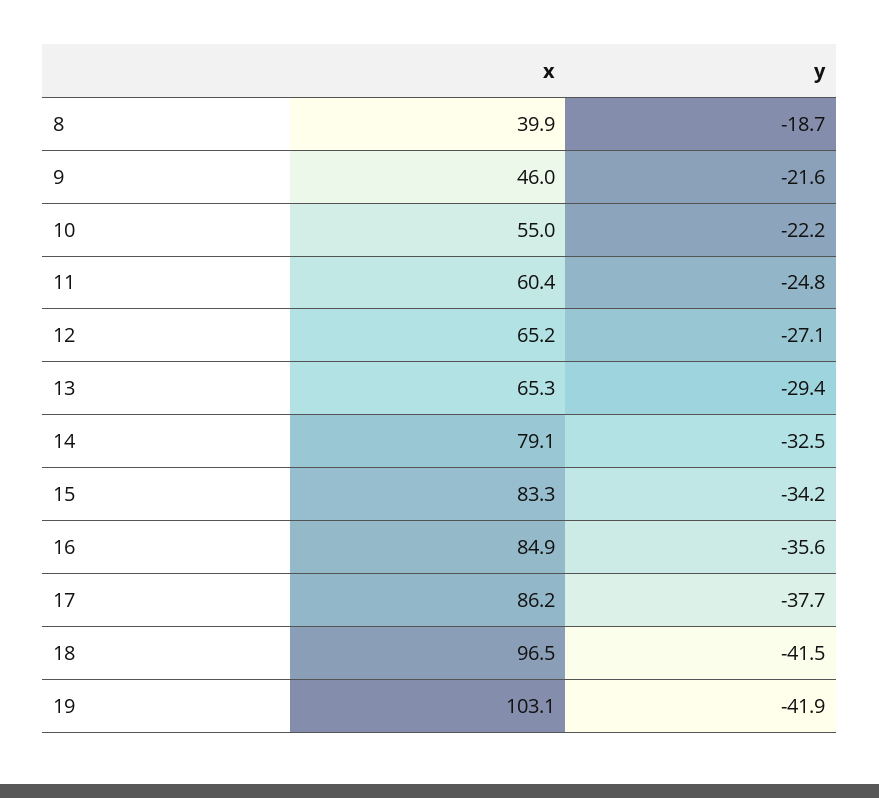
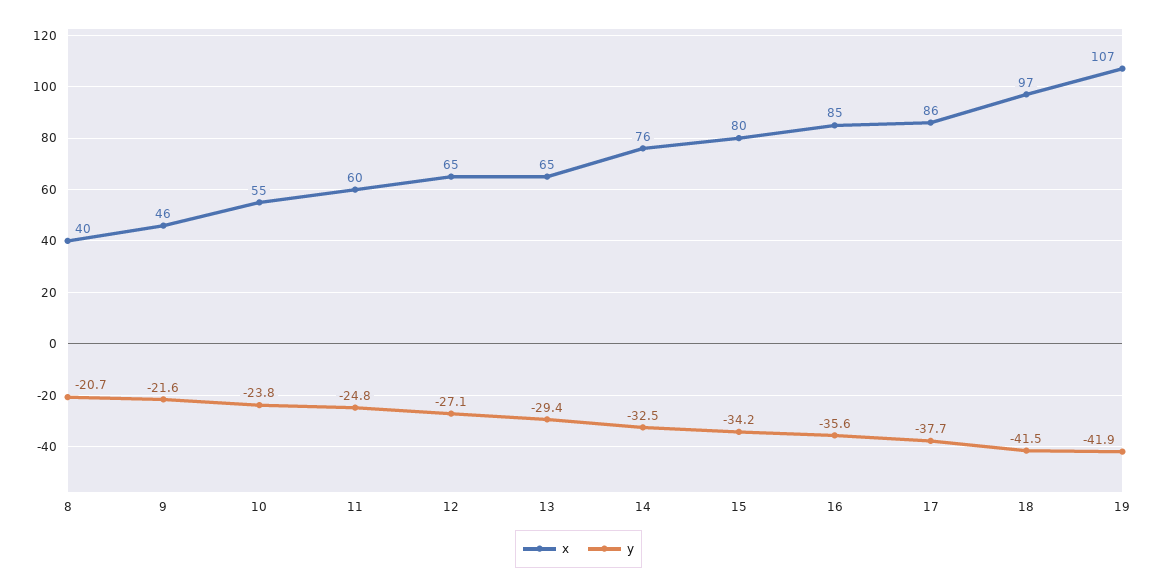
  {
    "x": {
      "8": 39.9,
      "9": 46,
      "10": 55,
      "11": 60.4,
      "12": 65.2,
      "13": 65.3,
-     "14": 79.1,
+     "14": 76,
-     "15": 83.3,
+     "15": 80,
      "16": 84.9,
      "17": 86.2,
      "18": 96.5,
-     "19": 103.1
+     "19": 107
    },
    "y": {
-     "8": -18.7,
+     "8": -20.7,
      "9": -21.6,
-     "10": -22.2,
+     "10": -23.8,
      "11": -24.8,
      "12": -27.1,
      "13": -29.4,
      "14": -32.5,
      "15": -34.2,
      "16": -35.6,
      "17": -37.7,
      "18": -41.5,
      "19": -41.9
    }
  }

